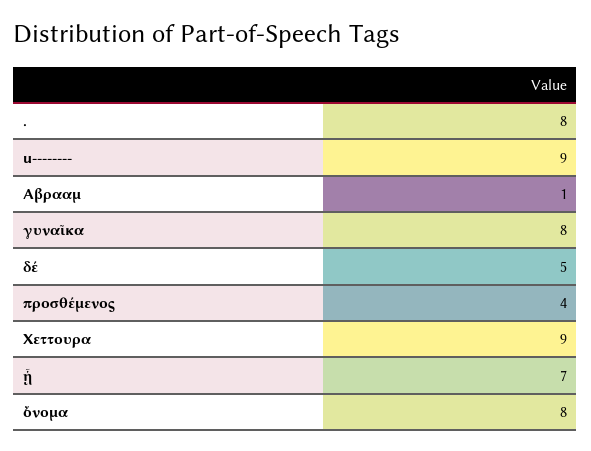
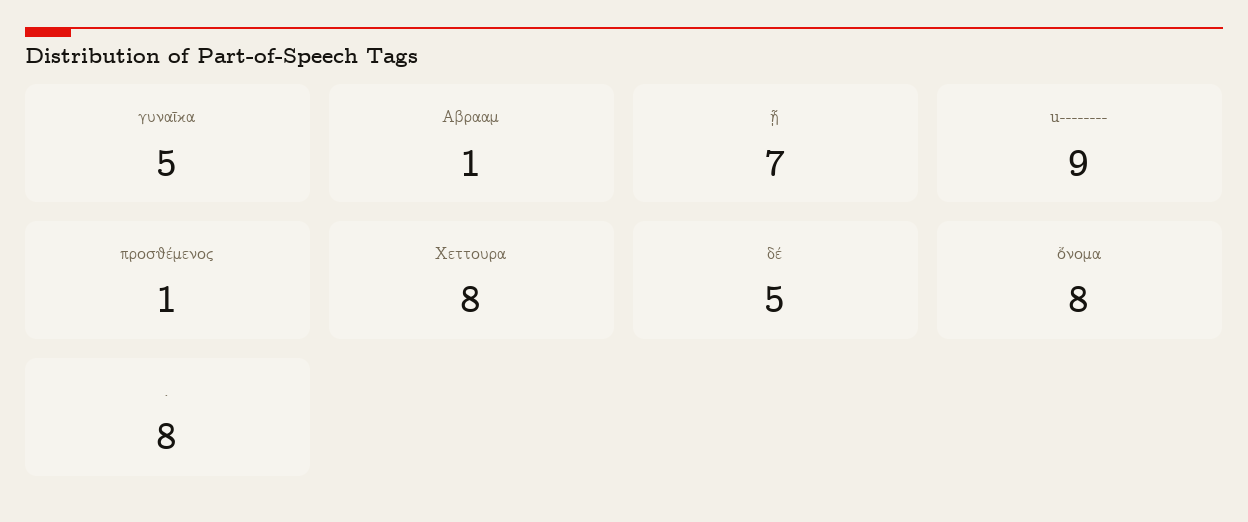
  {
    ".": 8,
    "u--------": 9,
    "Αβρααμ": 1,
-   "γυναῖκα": 8,
+   "γυναῖκα": 5,
    "δέ": 5,
-   "προσθέμενος": 4,
+   "προσθέμενος": 1,
-   "Χεττουρα": 9,
+   "Χεττουρα": 8,
    "ᾗ": 7,
    "ὄνομα": 8
  }

